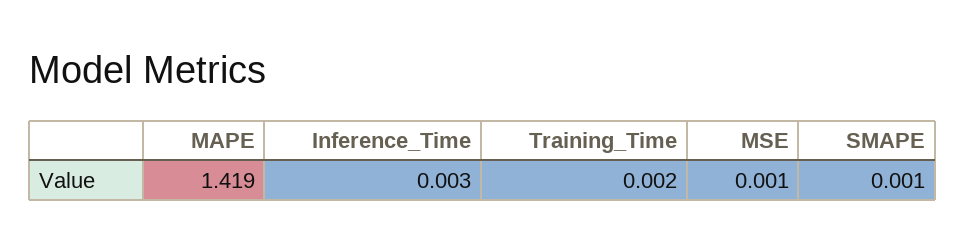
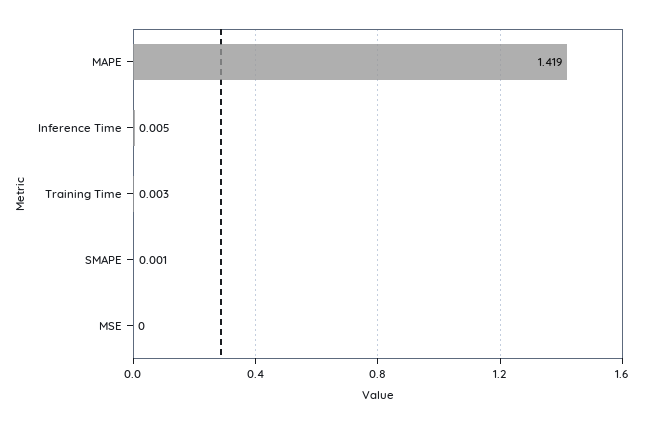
  {
    "MAPE": 1.419,
-   "Inference_Time": 0.003,
+   "Inference_Time": 0.005,
-   "Training_Time": 0.002,
+   "Training_Time": 0.003,
-   "MSE": 0.001,
+   "MSE": 0,
    "SMAPE": 0.001
  }

